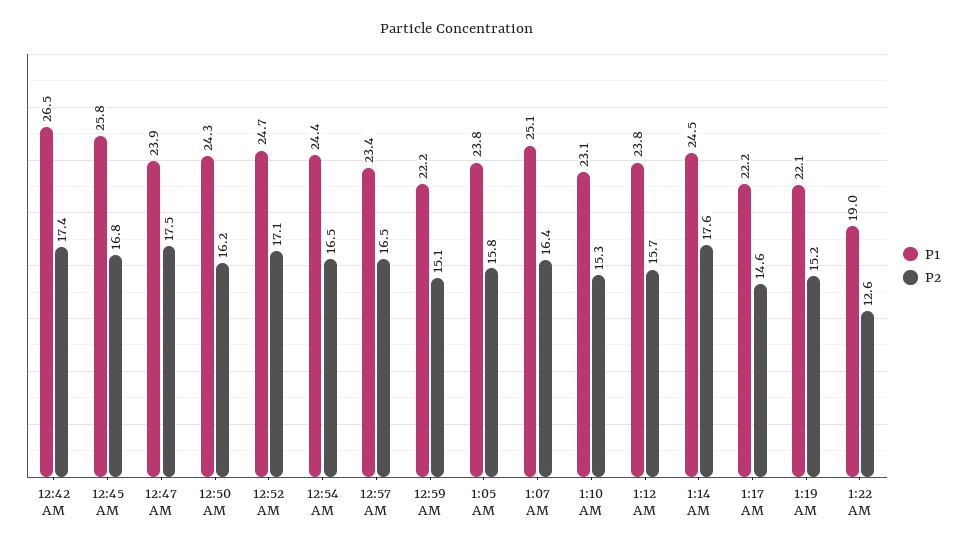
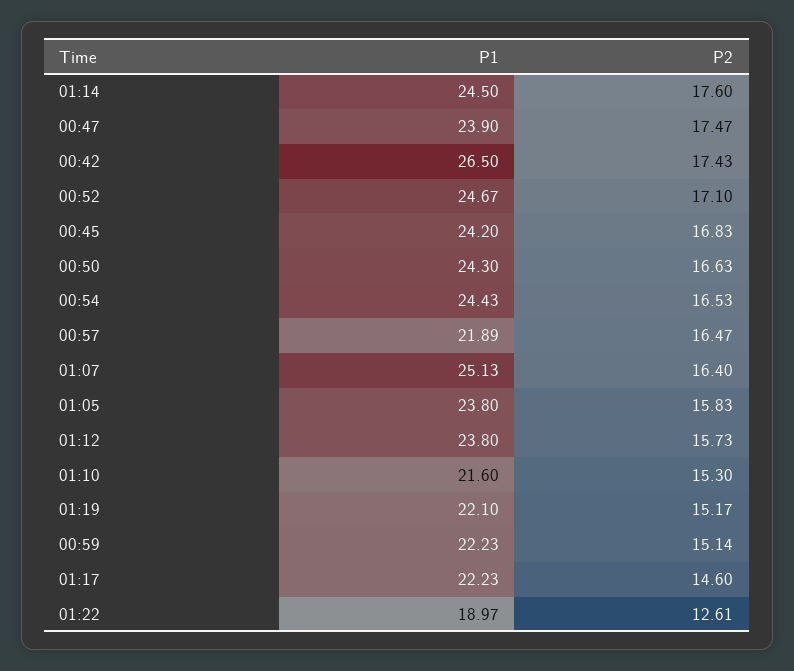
  {
    "P1": {
      "12:42 AM": 26.5,
-     "12:45 AM": 25.8,
+     "12:45 AM": 24.2,
      "12:47 AM": 23.9,
      "12:50 AM": 24.3,
      "12:52 AM": 24.67,
      "12:54 AM": 24.43,
-     "12:57 AM": 23.4,
+     "12:57 AM": 21.89,
      "12:59 AM": 22.23,
      "1:05 AM": 23.8,
      "1:07 AM": 25.13,
-     "1:10 AM": 23.1,
+     "1:10 AM": 21.6,
      "1:12 AM": 23.8,
      "1:14 AM": 24.5,
      "1:17 AM": 22.23,
      "1:19 AM": 22.1,
      "1:22 AM": 18.97
    },
    "P2": {
      "12:42 AM": 17.43,
      "12:45 AM": 16.83,
      "12:47 AM": 17.47,
-     "12:50 AM": 16.2,
+     "12:50 AM": 16.63,
      "12:52 AM": 17.1,
      "12:54 AM": 16.53,
      "12:57 AM": 16.47,
      "12:59 AM": 15.14,
      "1:05 AM": 15.83,
      "1:07 AM": 16.4,
      "1:10 AM": 15.3,
      "1:12 AM": 15.73,
      "1:14 AM": 17.6,
      "1:17 AM": 14.6,
      "1:19 AM": 15.17,
      "1:22 AM": 12.61
    }
  }

